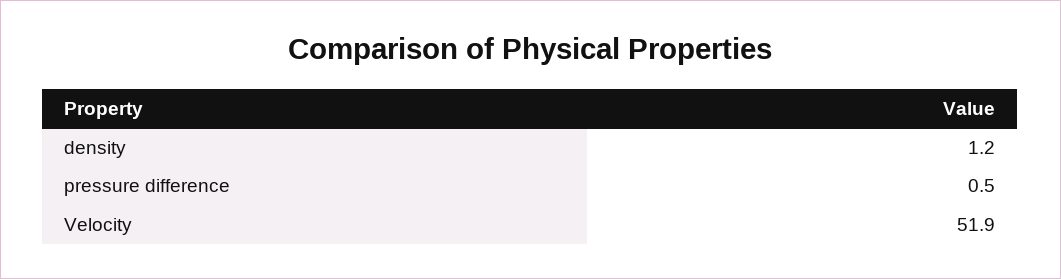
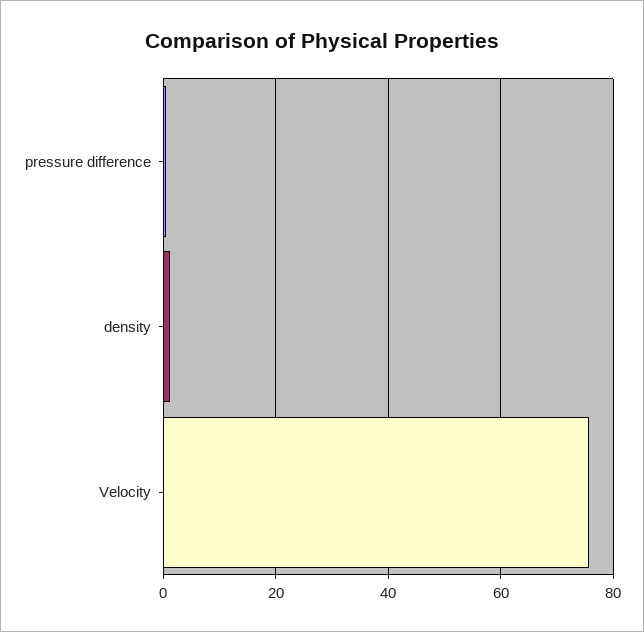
  {
    "density": 1.2,
    "pressure difference": 0.5,
-   "Velocity": 51.9
+   "Velocity": 76
  }

